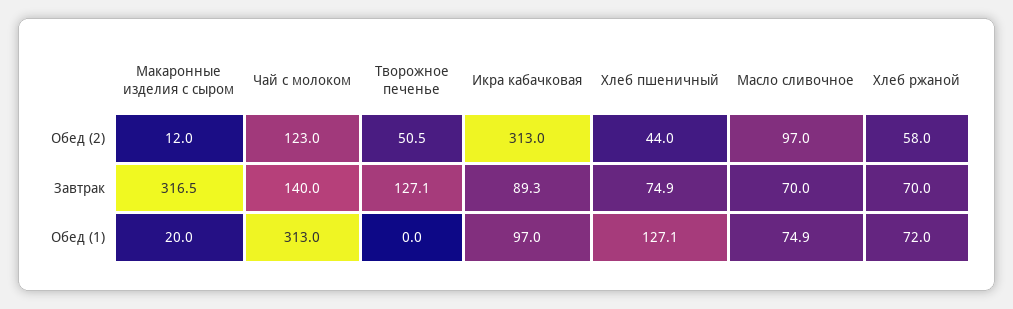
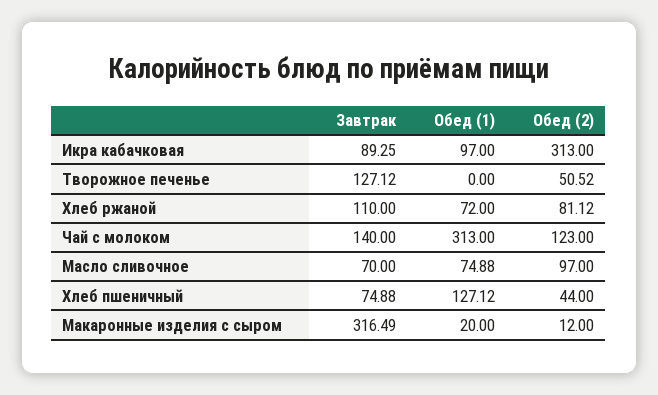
  {
    "Макаронные изделия с сыром": {
      "Обед (2)": 12,
      "Завтрак": 316.49,
      "Обед (1)": 20
    },
    "Чай с молоком": {
      "Обед (2)": 123,
      "Завтрак": 140,
      "Обед (1)": 313
    },
    "Творожное печенье": {
      "Обед (2)": 50.52,
      "Завтрак": 127.12,
      "Обед (1)": 0
    },
    "Икра кабачковая": {
      "Обед (2)": 313,
      "Завтрак": 89.25,
      "Обед (1)": 97
    },
    "Хлеб пшеничный": {
      "Обед (2)": 44,
      "Завтрак": 74.88,
      "Обед (1)": 127.12
    },
    "Масло сливочное": {
      "Обед (2)": 97,
      "Завтрак": 70,
      "Обед (1)": 74.88
    },
    "Хлеб ржаной": {
-     "Обед (2)": 58,
+     "Обед (2)": 81.12,
-     "Завтрак": 70,
+     "Завтрак": 110,
      "Обед (1)": 72
    }
  }

